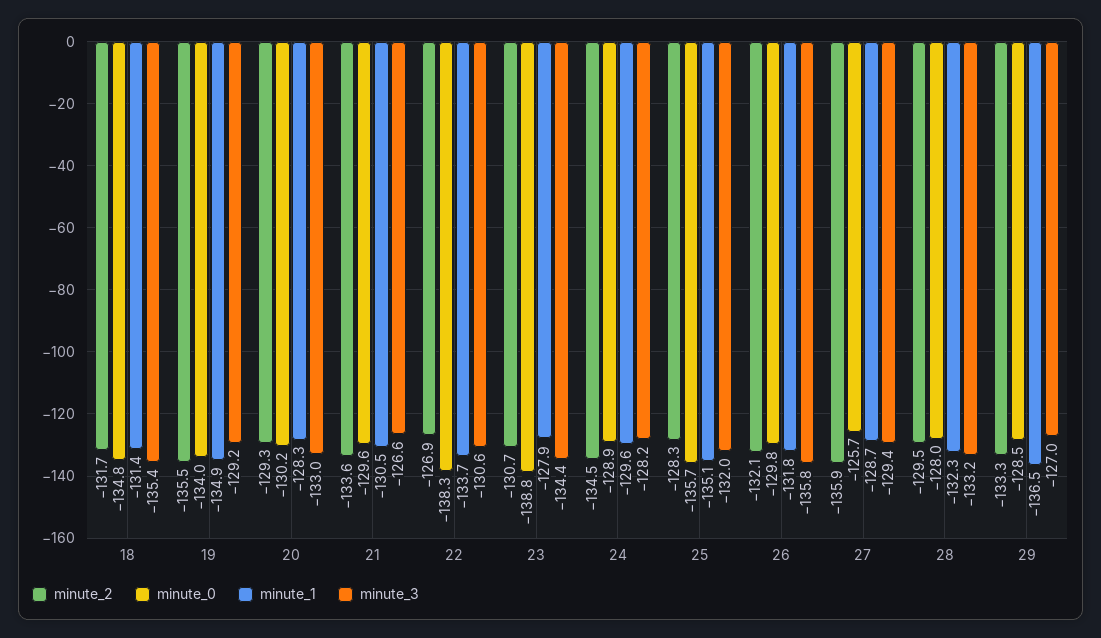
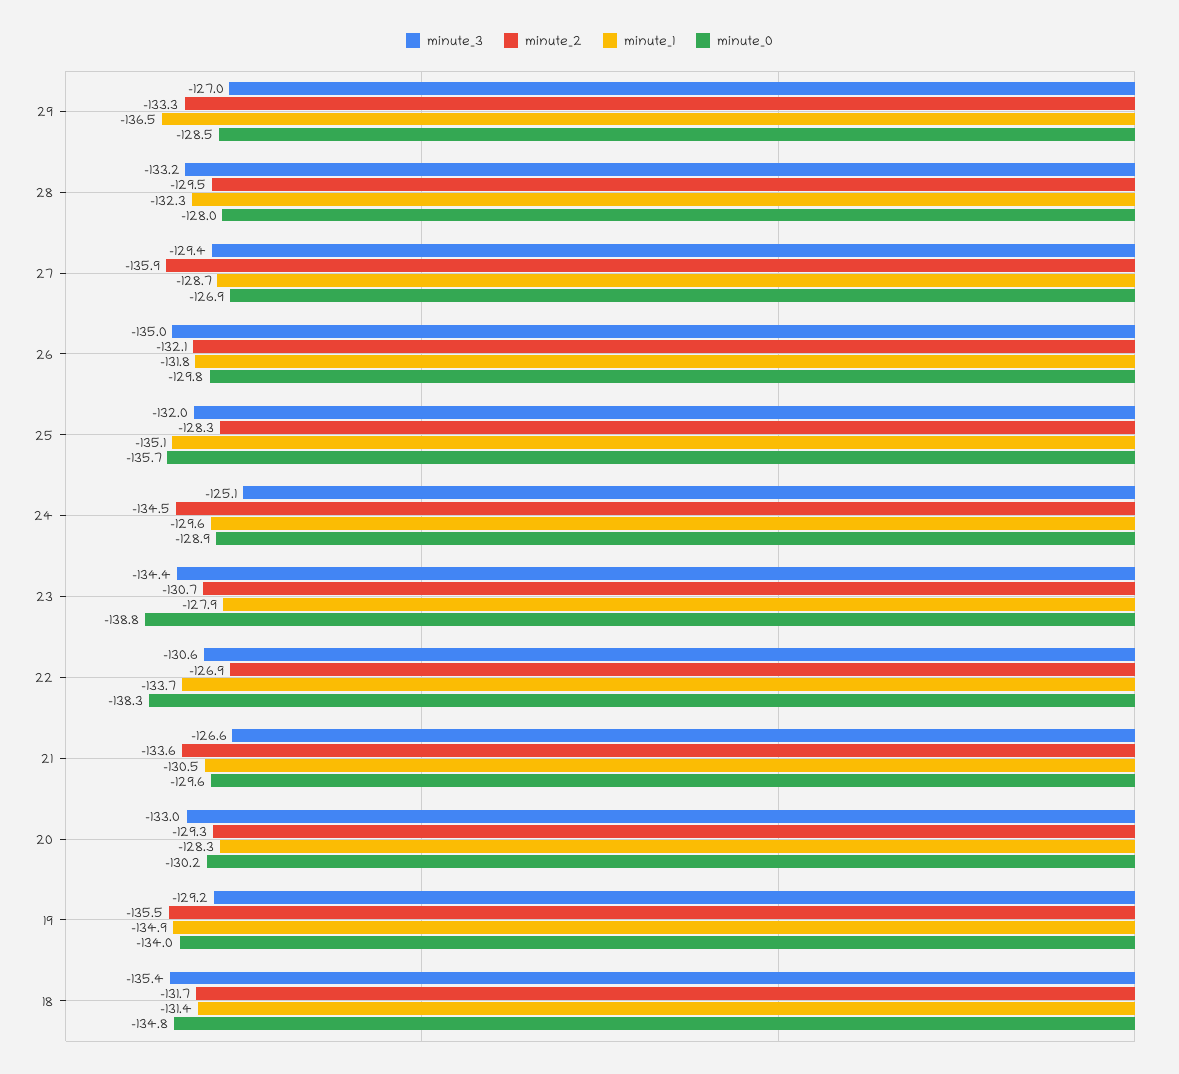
  {
    "minute_2": {
      "18": -131.7,
      "19": -135.5,
      "20": -129.3,
      "21": -133.6,
      "22": -126.9,
      "23": -130.7,
      "24": -134.5,
      "25": -128.3,
      "26": -132.1,
      "27": -135.9,
      "28": -129.5,
      "29": -133.3
    },
    "minute_0": {
      "18": -134.8,
      "19": -134,
      "20": -130.2,
      "21": -129.6,
      "22": -138.3,
      "23": -138.8,
      "24": -128.9,
      "25": -135.7,
      "26": -129.8,
-     "27": -125.7,
+     "27": -126.9,
      "28": -128,
      "29": -128.5
    },
    "minute_1": {
      "18": -131.4,
      "19": -134.9,
      "20": -128.3,
      "21": -130.5,
      "22": -133.7,
      "23": -127.9,
      "24": -129.6,
      "25": -135.1,
      "26": -131.8,
      "27": -128.7,
      "28": -132.3,
      "29": -136.5
    },
    "minute_3": {
      "18": -135.4,
      "19": -129.2,
      "20": -133,
      "21": -126.6,
      "22": -130.6,
      "23": -134.4,
-     "24": -128.2,
+     "24": -125.1,
      "25": -132,
-     "26": -135.8,
+     "26": -135,
      "27": -129.4,
      "28": -133.2,
      "29": -127
    }
  }

